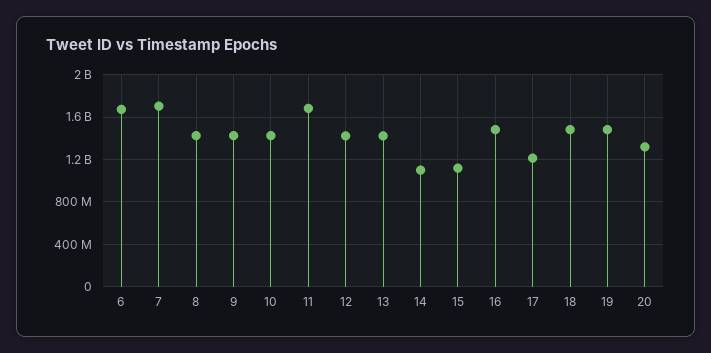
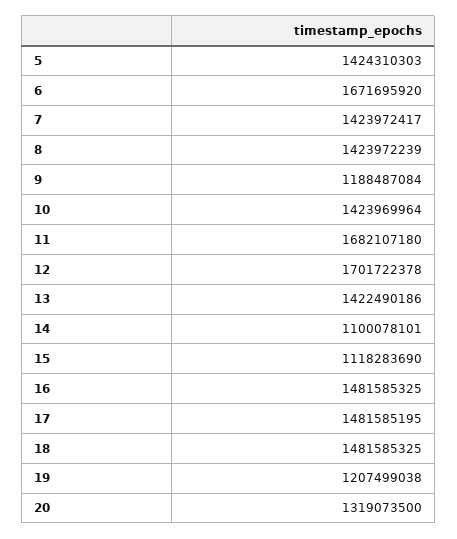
  {
    "6": 1671695920,
-   "7": 1700000000,
+   "7": 1423972417,
    "8": 1423972239,
-   "9": 1400000000,
+   "9": 1188487084,
    "10": 1423969964,
    "11": 1682107180,
-   "12": 1400000000,
+   "12": 1701722378,
    "13": 1422490186,
    "14": 1100078101,
    "15": 1118283690,
    "16": 1481585325,
-   "17": 1200000000,
+   "17": 1481585195,
    "18": 1481585325,
-   "19": 1500000000,
+   "19": 1207499038,
-   "20": 1319073500
+   "20": 1319073500,
+   "5": 1424310303
  }

